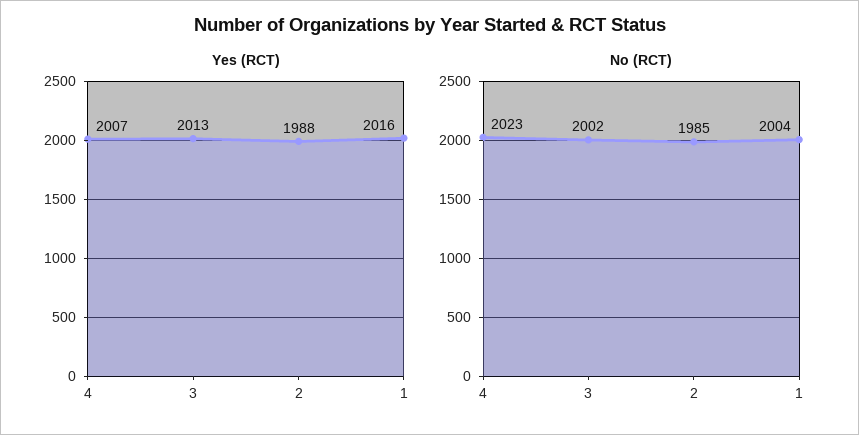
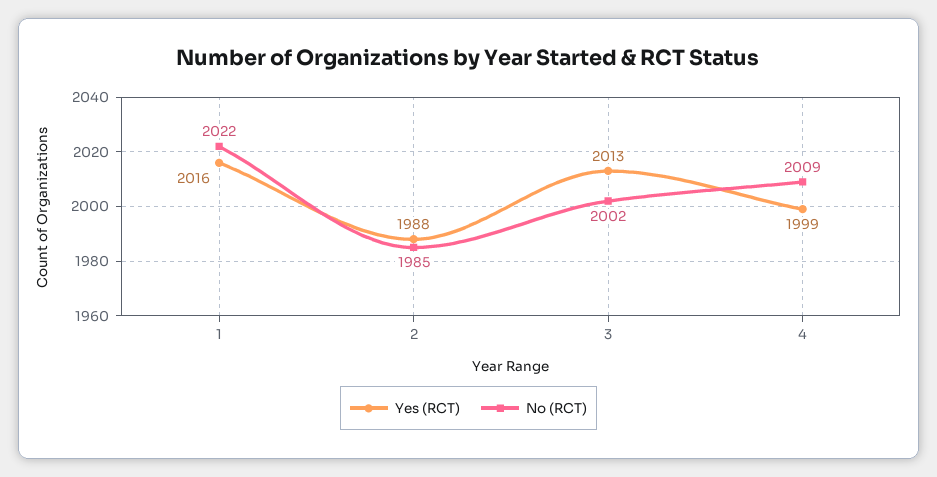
  {
    "Yes (RCT)": {
-     "4": 2007,
+     "4": 1999,
      "3": 2013,
      "2": 1988,
      "1": 2016
    },
    "No (RCT)": {
-     "4": 2023,
+     "4": 2009,
      "3": 2002,
      "2": 1985,
-     "1": 2004
+     "1": 2022
    }
  }

